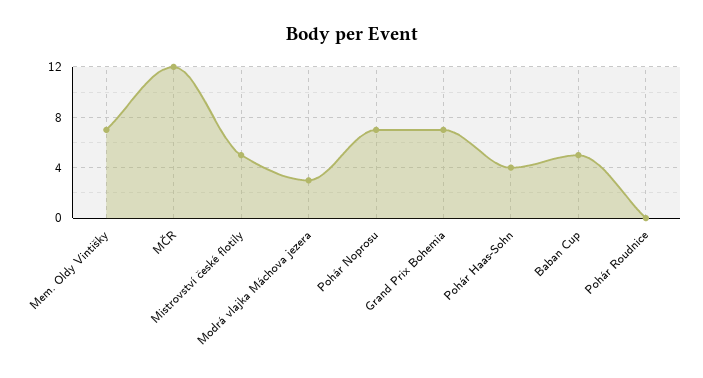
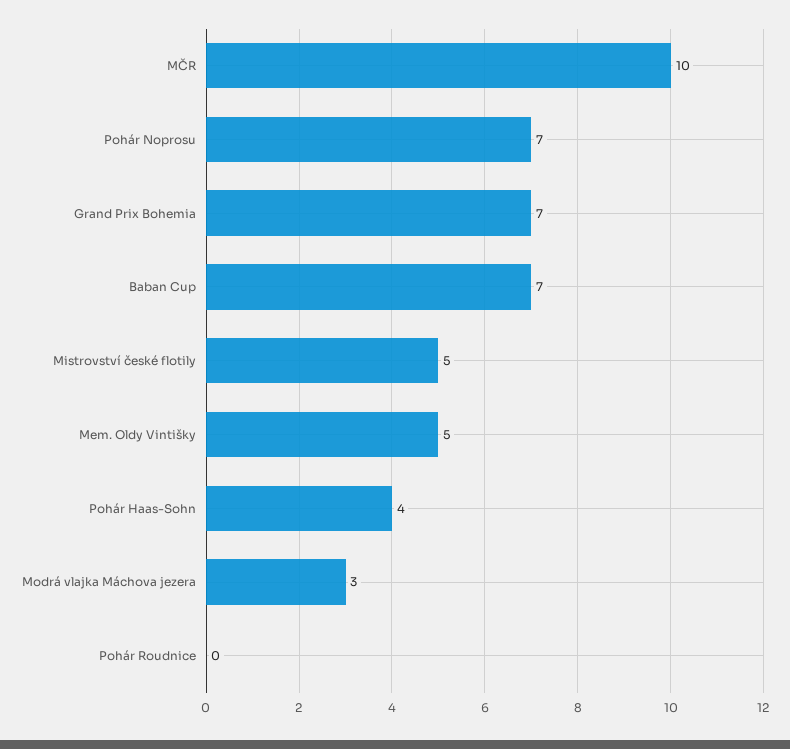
  {
-   "Mem. Oldy Vintišky": 7,
+   "Mem. Oldy Vintišky": 5,
-   "MČR": 12,
+   "MČR": 10,
    "Mistrovství české flotily": 5,
    "Modrá vlajka Máchova jezera": 3,
    "Pohár Noprosu": 7,
    "Grand Prix Bohemia": 7,
    "Pohár Haas-Sohn": 4,
-   "Baban Cup": 5,
+   "Baban Cup": 7,
    "Pohár Roudnice": 0
  }

